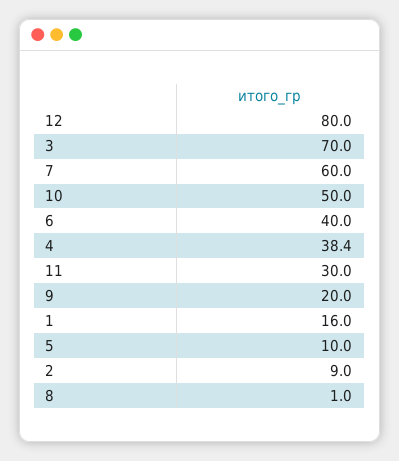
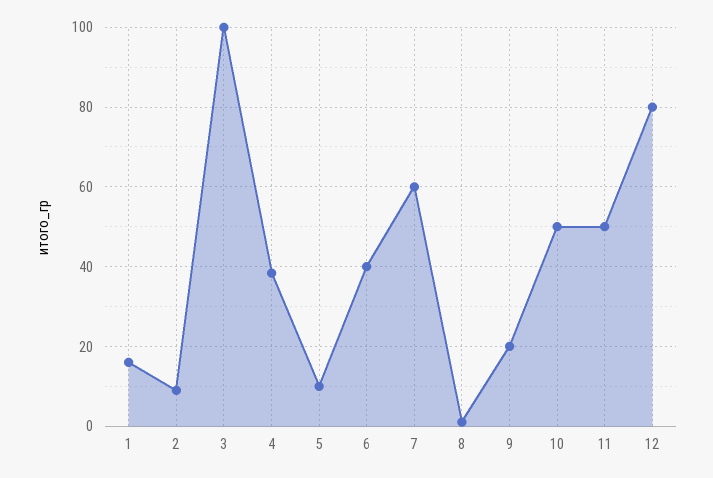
  {
    "12": 80,
-   "3": 70,
+   "3": 100,
    "7": 60,
    "10": 50,
    "6": 40,
    "4": 38.4,
-   "11": 30,
+   "11": 50,
    "9": 20,
    "1": 16,
    "5": 10,
    "2": 9,
    "8": 1
  }

